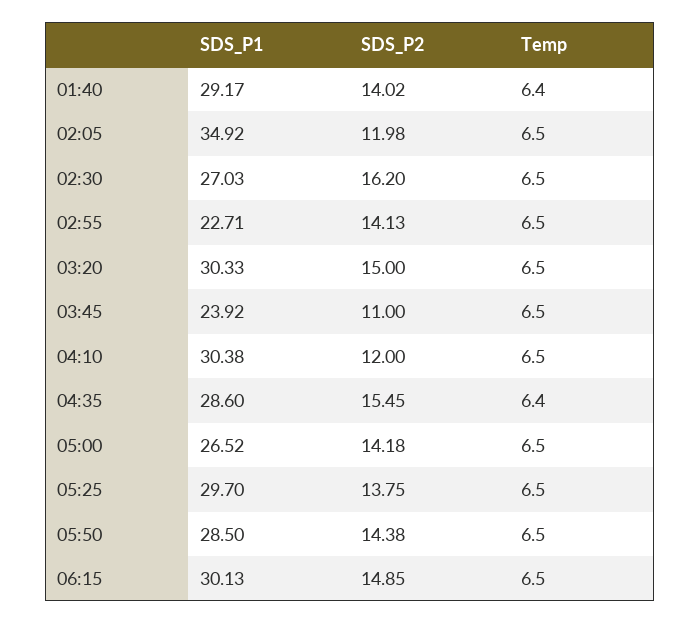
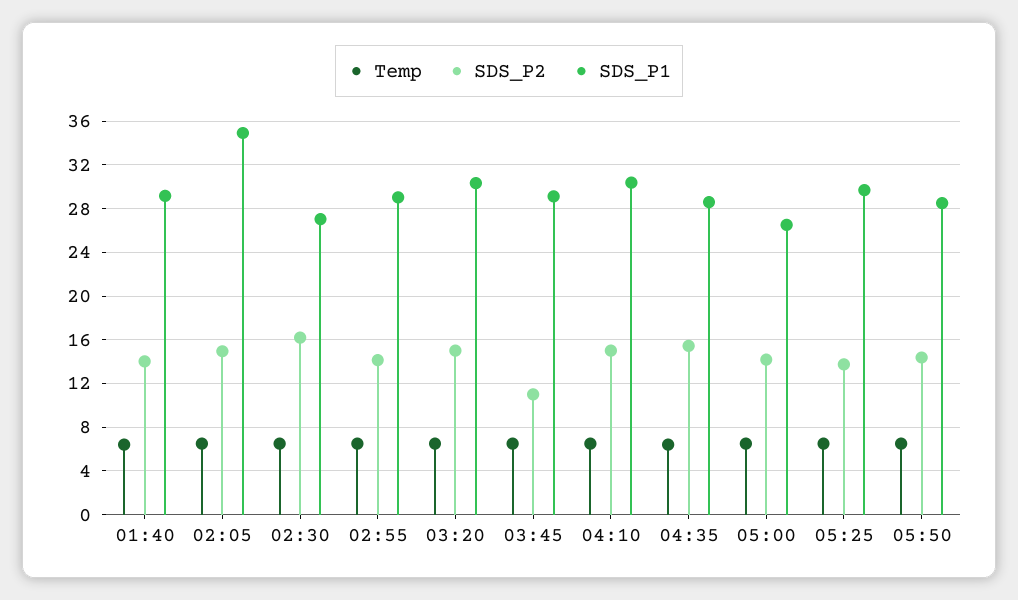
  {
    "SDS_P1": {
      "01:40": 29.17,
      "02:05": 34.92,
      "02:30": 27.03,
-     "02:55": 22.71,
+     "02:55": 29,
      "03:20": 30.33,
-     "03:45": 23.92,
+     "03:45": 29,
      "04:10": 30.38,
      "04:35": 28.6,
      "05:00": 26.52,
      "05:25": 29.7,
-     "05:50": 28.5,
+     "05:50": 28.5
-     "06:15": 30.13
    },
    "SDS_P2": {
      "01:40": 14.02,
-     "02:05": 11.98,
+     "02:05": 15,
      "02:30": 16.2,
      "02:55": 14.13,
      "03:20": 15,
      "03:45": 11,
-     "04:10": 12,
+     "04:10": 15,
      "04:35": 15.45,
      "05:00": 14.18,
      "05:25": 13.75,
-     "05:50": 14.38,
+     "05:50": 14.38
-     "06:15": 14.85
    },
    "Temp": {
      "01:40": 6.4,
      "02:05": 6.5,
      "02:30": 6.5,
      "02:55": 6.5,
      "03:20": 6.5,
      "03:45": 6.5,
      "04:10": 6.5,
      "04:35": 6.4,
      "05:00": 6.5,
      "05:25": 6.5,
-     "05:50": 6.5,
+     "05:50": 6.5
-     "06:15": 6.5
    }
  }

